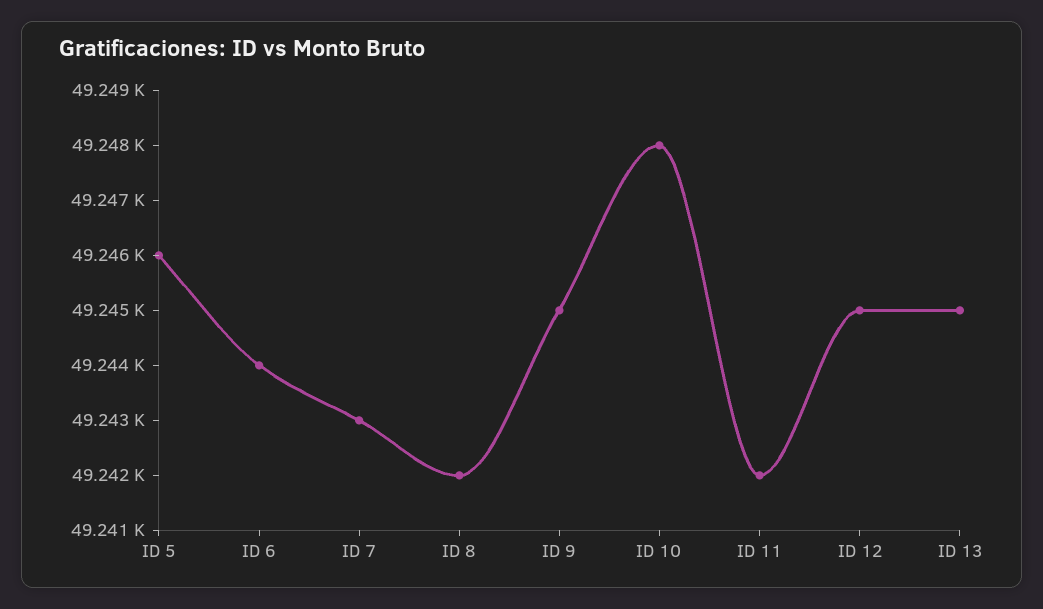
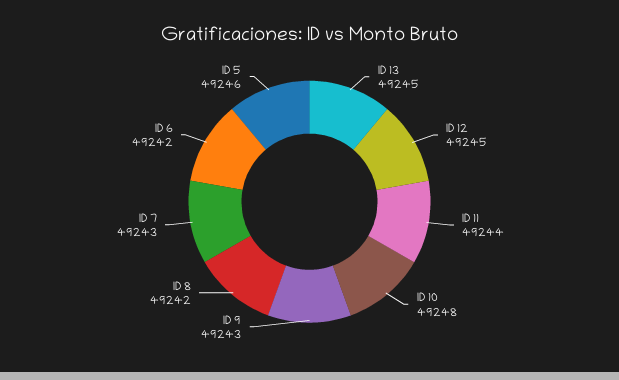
  {
    "ID 5": 49246,
-   "ID 6": 49244,
+   "ID 6": 49242,
    "ID 7": 49243,
    "ID 8": 49242,
-   "ID 9": 49245,
+   "ID 9": 49243,
    "ID 10": 49248,
-   "ID 11": 49242,
+   "ID 11": 49244,
    "ID 12": 49245,
    "ID 13": 49245
  }

